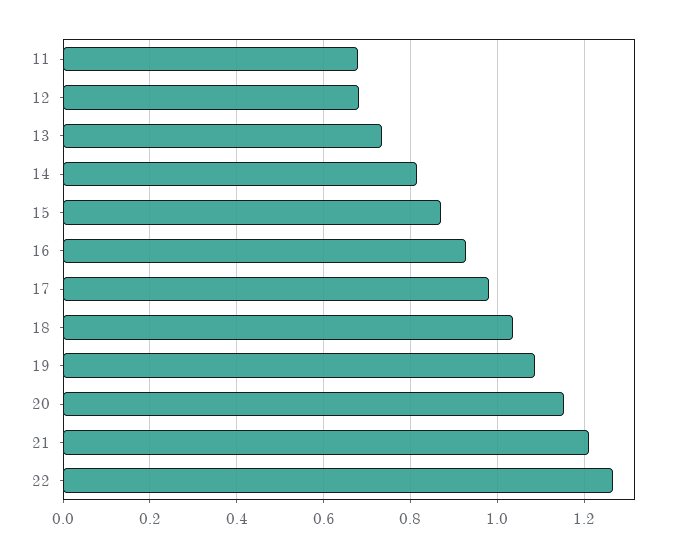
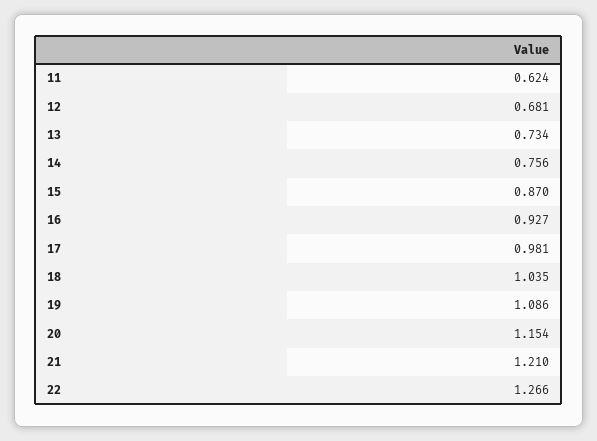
  {
-   "11": 0.68,
+   "11": 0.624,
    "12": 0.681,
    "13": 0.734,
-   "14": 0.82,
+   "14": 0.756,
    "15": 0.87,
    "16": 0.927,
    "17": 0.981,
    "18": 1.035,
    "19": 1.086,
    "20": 1.154,
    "21": 1.21,
    "22": 1.266
  }

